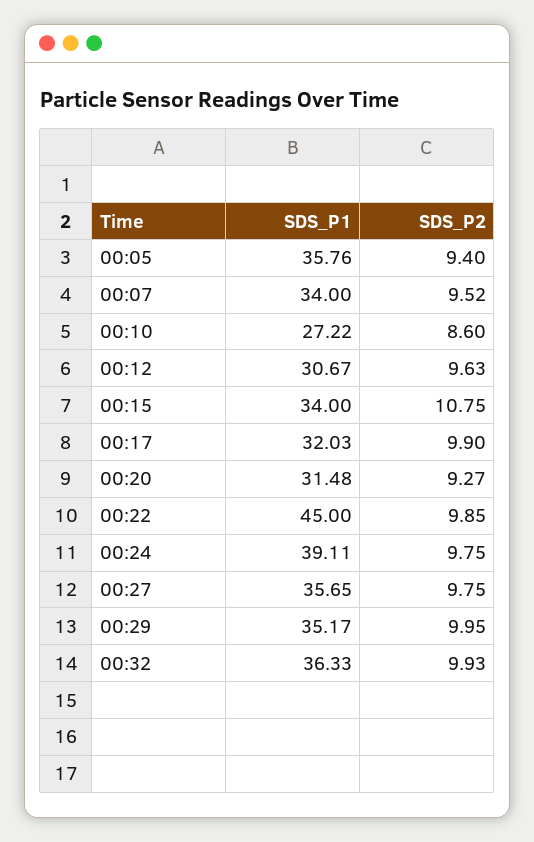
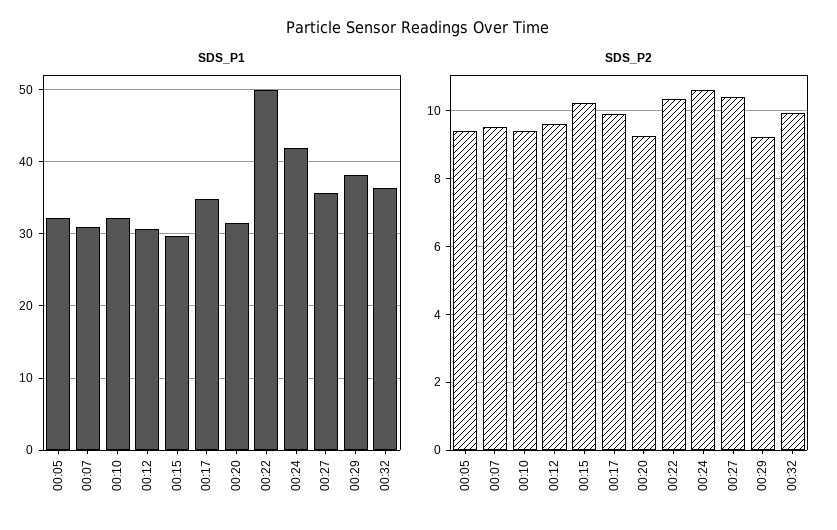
  {
    "SDS_P1": {
-     "00:05": 35.76,
+     "00:05": 32,
-     "00:07": 34,
+     "00:07": 31,
-     "00:10": 27.22,
+     "00:10": 32,
      "00:12": 30.67,
-     "00:15": 34,
+     "00:15": 30,
-     "00:17": 32.03,
+     "00:17": 35,
      "00:20": 31.48,
-     "00:22": 45,
+     "00:22": 50,
-     "00:24": 39.11,
+     "00:24": 42,
      "00:27": 35.65,
-     "00:29": 35.17,
+     "00:29": 38,
      "00:32": 36.33
    },
    "SDS_P2": {
      "00:05": 9.4,
      "00:07": 9.52,
-     "00:10": 8.6,
+     "00:10": 9.4,
      "00:12": 9.63,
-     "00:15": 10.75,
+     "00:15": 10.2,
      "00:17": 9.9,
      "00:20": 9.27,
-     "00:22": 9.85,
+     "00:22": 10.4,
-     "00:24": 9.75,
+     "00:24": 10.6,
-     "00:27": 9.75,
+     "00:27": 10.4,
-     "00:29": 9.95,
+     "00:29": 9.2,
      "00:32": 9.93
    }
  }

